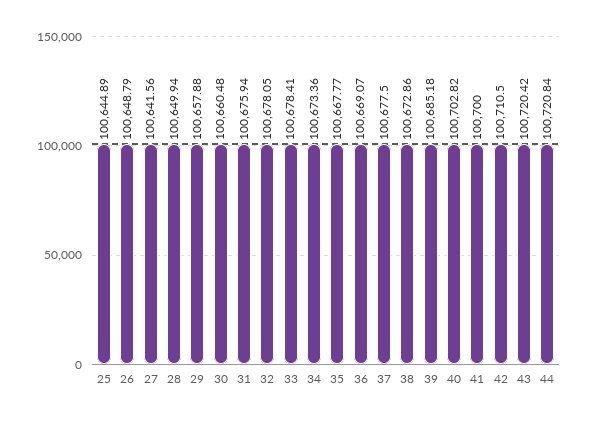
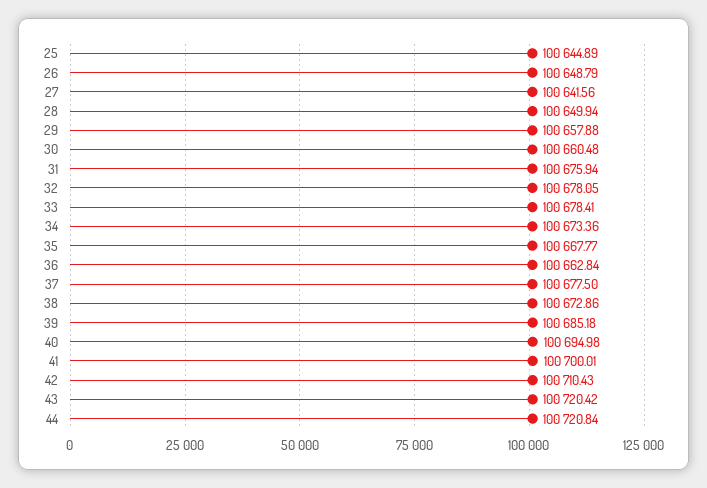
  {
    "25": 100644.89,
    "26": 100648.79,
    "27": 100641.56,
    "28": 100649.94,
    "29": 100657.88,
    "30": 100660.48,
    "31": 100675.94,
    "32": 100678.05,
    "33": 100678.41,
    "34": 100673.36,
    "35": 100667.77,
-   "36": 100669.07,
+   "36": 100662.84,
    "37": 100677.5,
    "38": 100672.86,
    "39": 100685.18,
-   "40": 100702.82,
+   "40": 100694.98,
-   "41": 100700,
+   "41": 100700.01,
-   "42": 100710.5,
+   "42": 100710.43,
    "43": 100720.42,
    "44": 100720.84
  }

